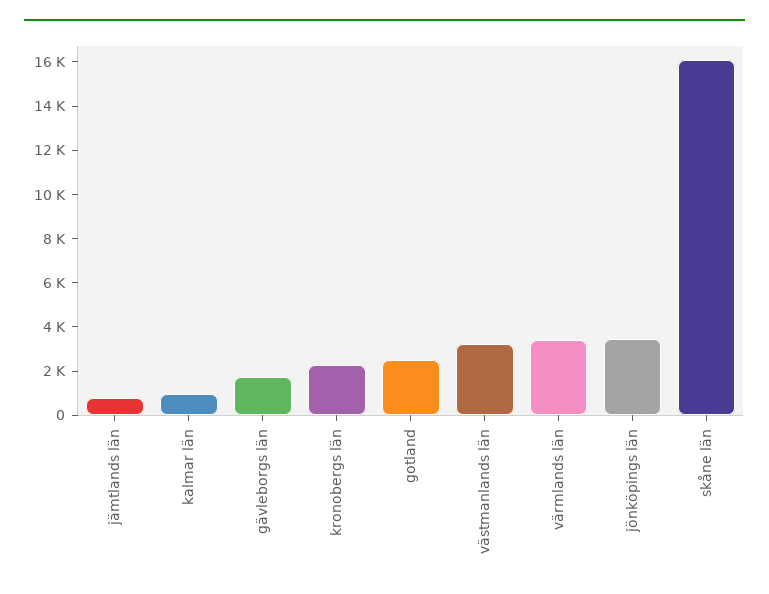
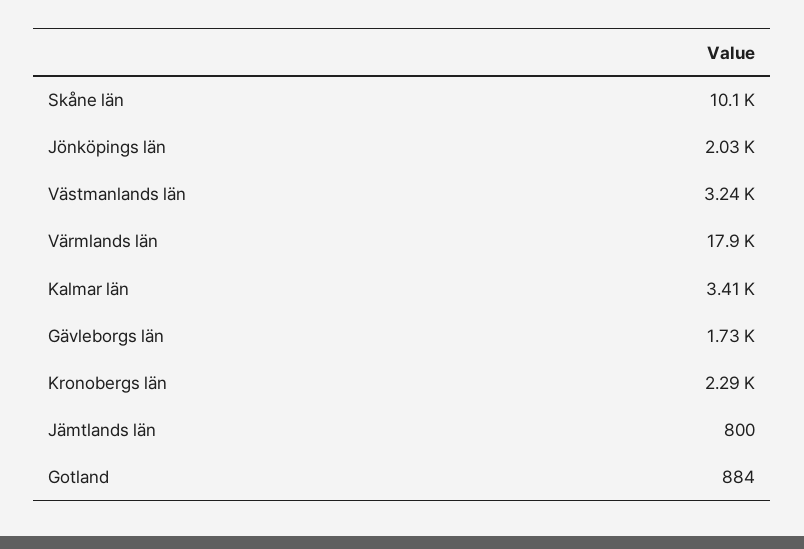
  {
    "jämtlands län": 800,
-   "kalmar län": 1000,
+   "kalmar län": 3410,
    "gävleborgs län": 1730,
    "kronobergs län": 2290,
-   "gotland": 2500,
+   "gotland": 884,
    "västmanlands län": 3240,
-   "värmlands län": 3500,
+   "värmlands län": 17900,
-   "jönköpings län": 3500,
+   "jönköpings län": 2030,
-   "skåne län": 16000
+   "skåne län": 10100
  }

